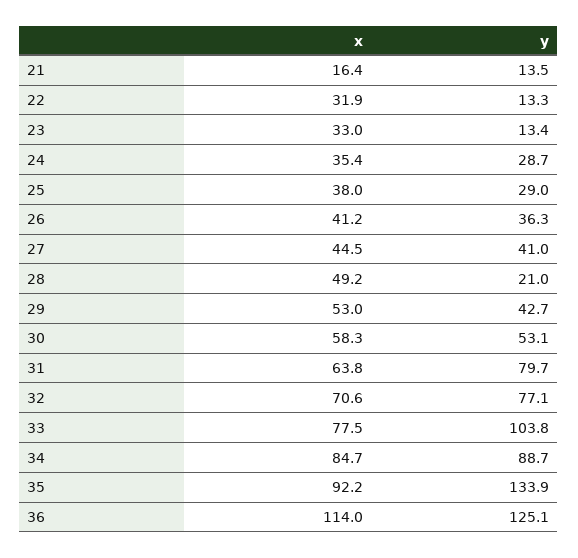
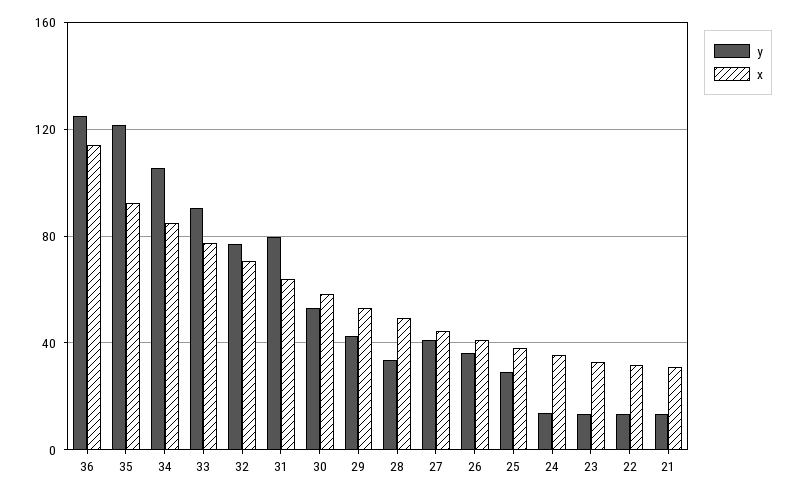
  {
    "x": {
-     "21": 16.4,
+     "21": 30,
      "22": 31.9,
      "23": 33,
      "24": 35.4,
      "25": 38,
      "26": 41.2,
      "27": 44.5,
      "28": 49.2,
      "29": 53,
      "30": 58.3,
      "31": 63.8,
      "32": 70.6,
      "33": 77.5,
      "34": 84.7,
      "35": 92.2,
      "36": 114
    },
    "y": {
      "21": 13.5,
      "22": 13.3,
      "23": 13.4,
-     "24": 28.7,
+     "24": 15,
      "25": 29,
      "26": 36.3,
      "27": 41,
-     "28": 21,
+     "28": 35,
      "29": 42.7,
      "30": 53.1,
      "31": 79.7,
      "32": 77.1,
-     "33": 103.8,
+     "33": 90,
-     "34": 88.7,
+     "34": 105,
-     "35": 133.9,
+     "35": 120,
      "36": 125.1
    }
  }

